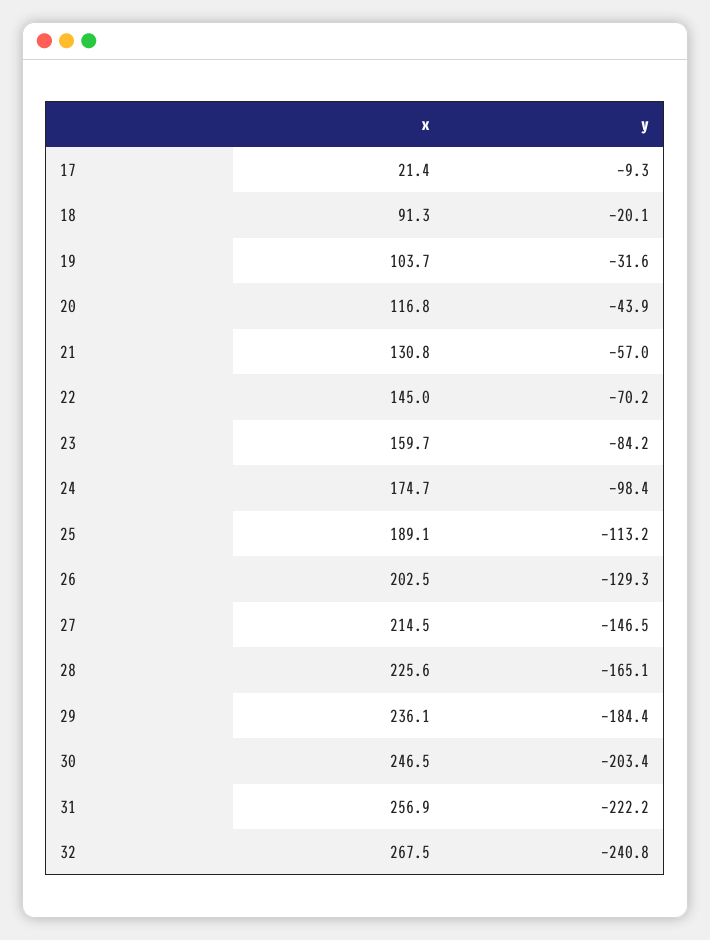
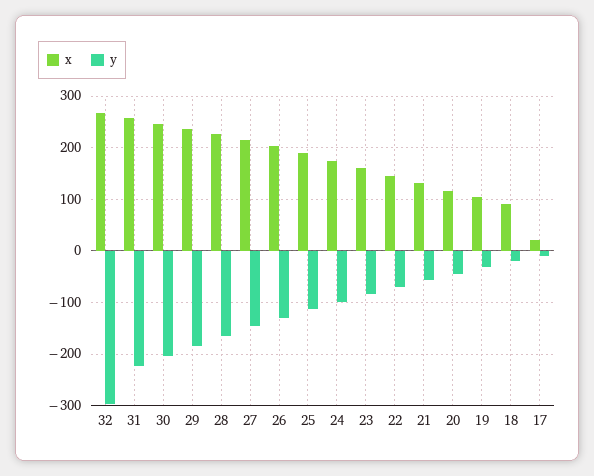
  {
    "x": {
      "17": 21.4,
      "18": 91.3,
      "19": 103.7,
      "20": 116.8,
      "21": 130.8,
      "22": 145,
      "23": 159.7,
      "24": 174.7,
      "25": 189.1,
      "26": 202.5,
      "27": 214.5,
      "28": 225.6,
      "29": 236.1,
      "30": 246.5,
      "31": 256.9,
      "32": 267.5
    },
    "y": {
      "17": -9.3,
      "18": -20.1,
      "19": -31.6,
      "20": -43.9,
      "21": -57,
      "22": -70.2,
      "23": -84.2,
      "24": -98.4,
      "25": -113.2,
      "26": -129.3,
      "27": -146.5,
      "28": -165.1,
      "29": -184.4,
      "30": -203.4,
      "31": -222.2,
-     "32": -240.8
+     "32": -300
    }
  }

